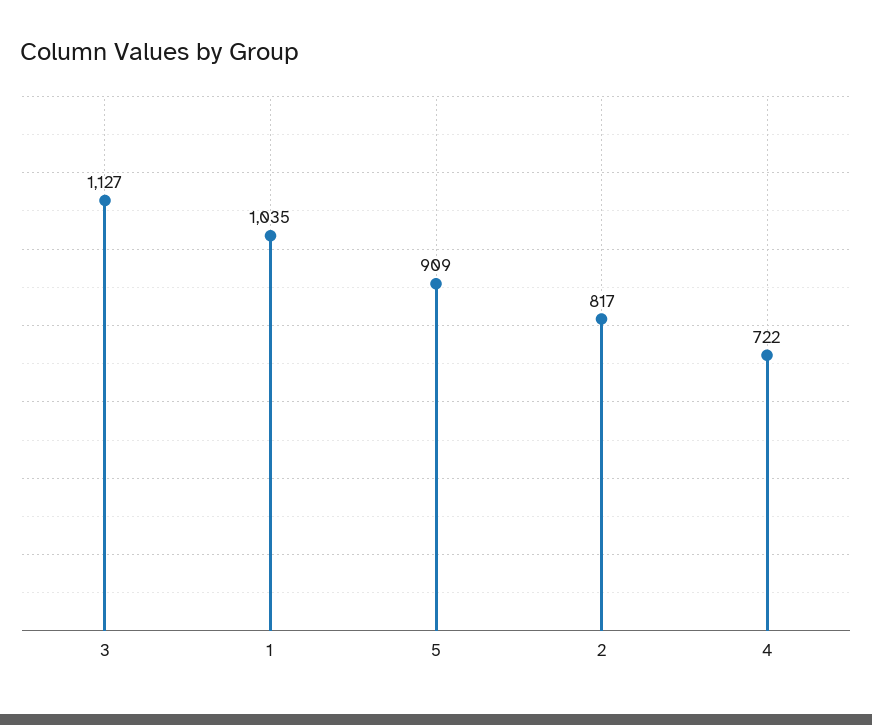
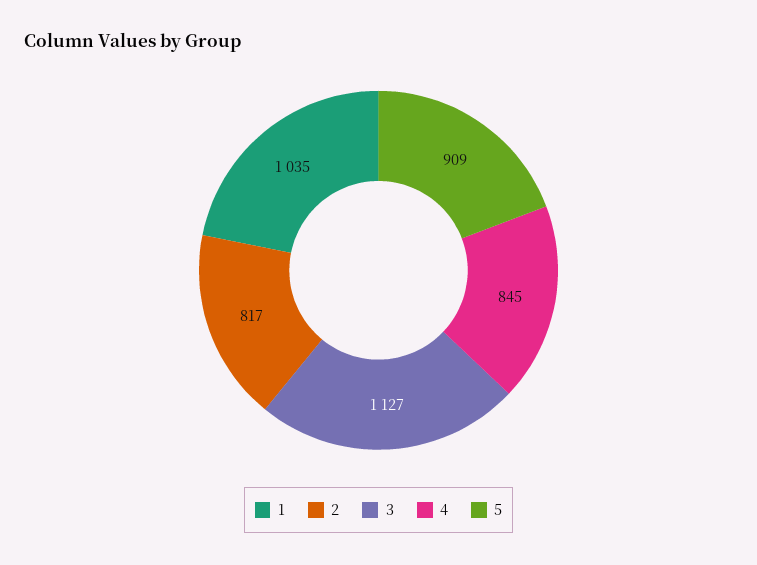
  {
    "3": 1127,
    "1": 1035,
    "5": 909,
    "2": 817,
-   "4": 722
+   "4": 845
  }

